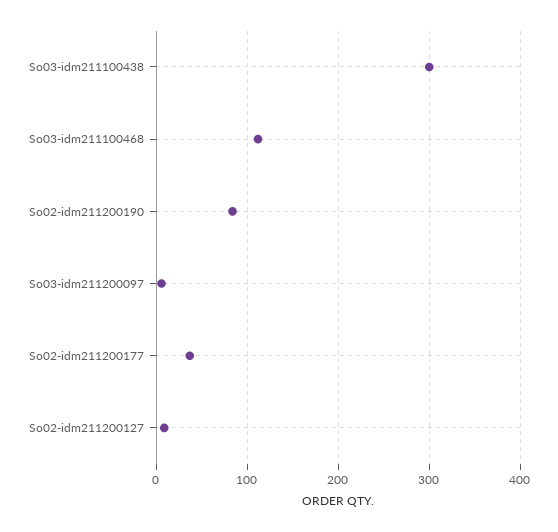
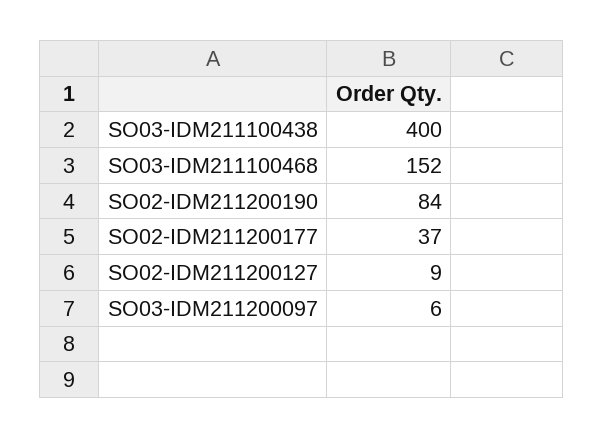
  {
-   "So03-idm211100438": 300,
+   "So03-idm211100438": 400,
-   "So03-idm211100468": 110,
+   "So03-idm211100468": 152,
    "So02-idm211200190": 84,
    "So03-idm211200097": 6,
    "So02-idm211200177": 37,
    "So02-idm211200127": 9
  }

